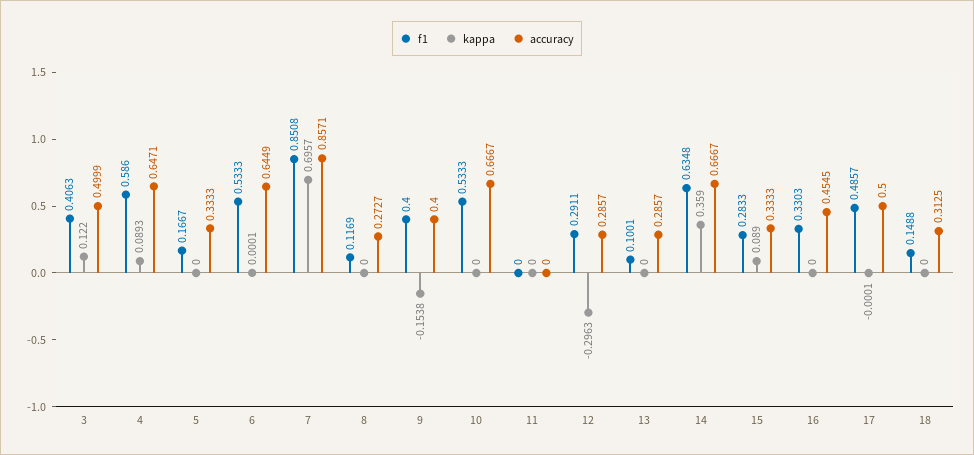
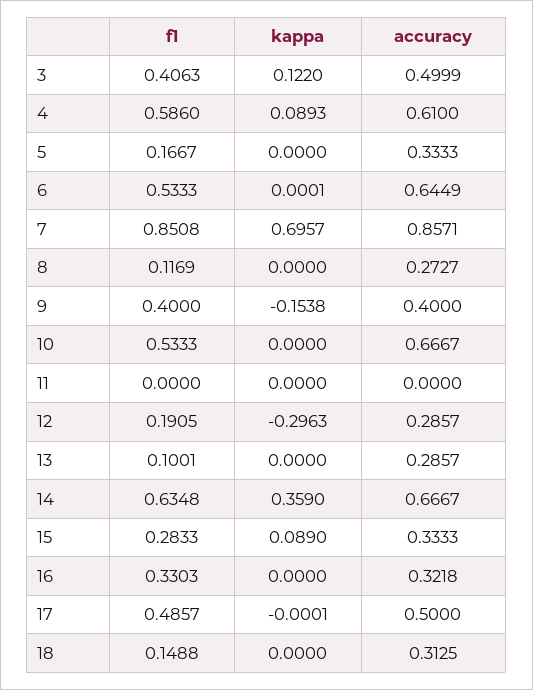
  {
    "f1": {
      "3": 0.4063,
      "4": 0.586,
      "5": 0.1667,
      "6": 0.5333,
      "7": 0.8508,
      "8": 0.1169,
      "9": 0.4,
      "10": 0.5333,
      "11": 0,
-     "12": 0.2911,
+     "12": 0.1905,
      "13": 0.1001,
      "14": 0.6348,
      "15": 0.2833,
      "16": 0.3303,
      "17": 0.4857,
      "18": 0.1488
    },
    "kappa": {
      "3": 0.122,
      "4": 0.0893,
      "5": 0,
      "6": 0.0001,
      "7": 0.6957,
      "8": 0,
      "9": -0.1538,
      "10": 0,
      "11": 0,
      "12": -0.2963,
      "13": 0,
      "14": 0.359,
      "15": 0.089,
      "16": 0,
      "17": -0.0001,
      "18": 0
    },
    "accuracy": {
      "3": 0.4999,
-     "4": 0.6471,
+     "4": 0.61,
      "5": 0.3333,
      "6": 0.6449,
      "7": 0.8571,
      "8": 0.2727,
      "9": 0.4,
      "10": 0.6667,
      "11": 0,
      "12": 0.2857,
      "13": 0.2857,
      "14": 0.6667,
      "15": 0.3333,
-     "16": 0.4545,
+     "16": 0.3218,
      "17": 0.5,
      "18": 0.3125
    }
  }

